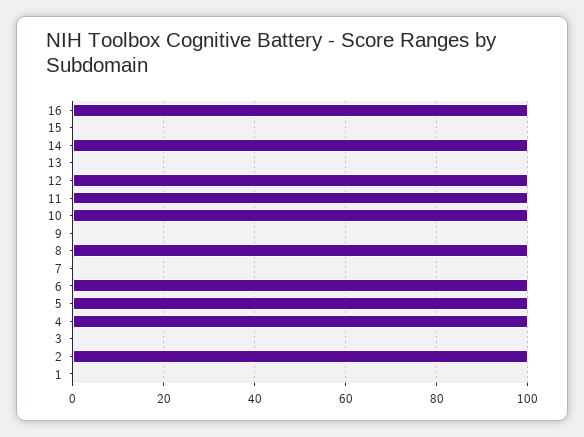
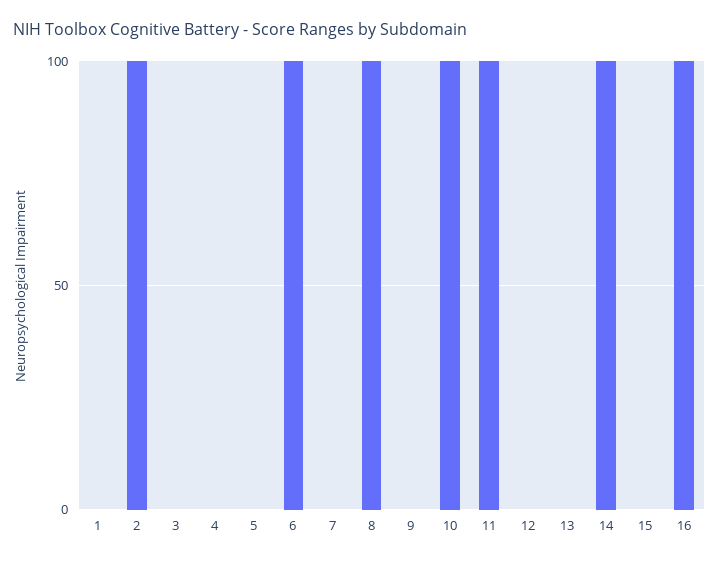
  {
    "16": 100,
    "15": 0,
    "14": 100,
    "13": 0,
-   "12": 100,
+   "12": 0,
    "11": 100,
    "10": 100,
    "9": 0,
    "8": 100,
    "7": 0,
    "6": 100,
-   "5": 100,
+   "5": 0,
-   "4": 100,
+   "4": 0,
    "3": 0,
    "2": 100,
    "1": 0
  }

